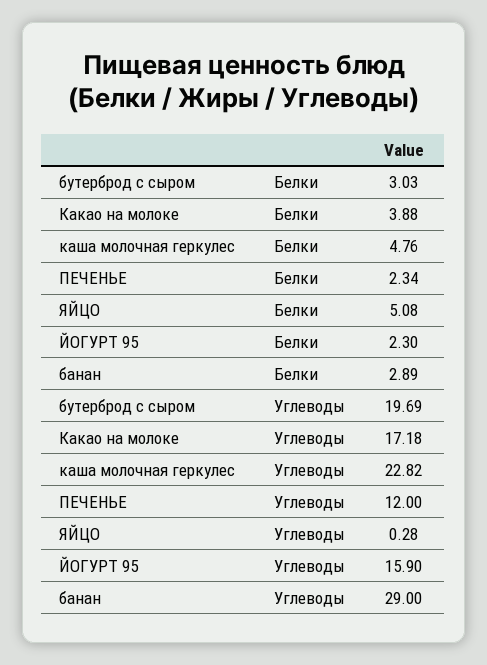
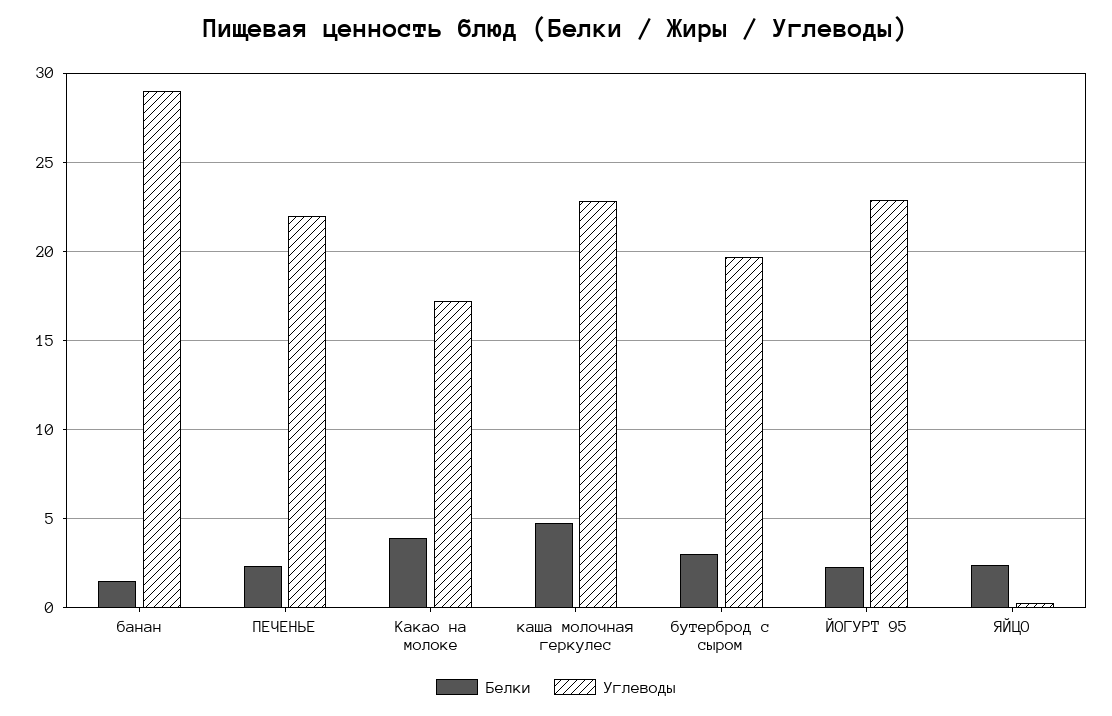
  {
    "Белки": {
      "бутерброд с сыром": 3.03,
      "Какао на молоке": 3.88,
      "каша молочная геркулес": 4.76,
      "ПЕЧЕНЬЕ": 2.34,
-     "ЯЙЦО": 5.08,
+     "ЯЙЦО": 2.5,
      "ЙОГУРТ 95": 2.3,
-     "банан": 2.89
+     "банан": 1.5
    },
    "Углеводы": {
      "бутерброд с сыром": 19.69,
      "Какао на молоке": 17.18,
      "каша молочная геркулес": 22.82,
-     "ПЕЧЕНЬЕ": 12,
+     "ПЕЧЕНЬЕ": 22,
      "ЯЙЦО": 0.28,
-     "ЙОГУРТ 95": 15.9,
+     "ЙОГУРТ 95": 23,
      "банан": 29
    }
  }

